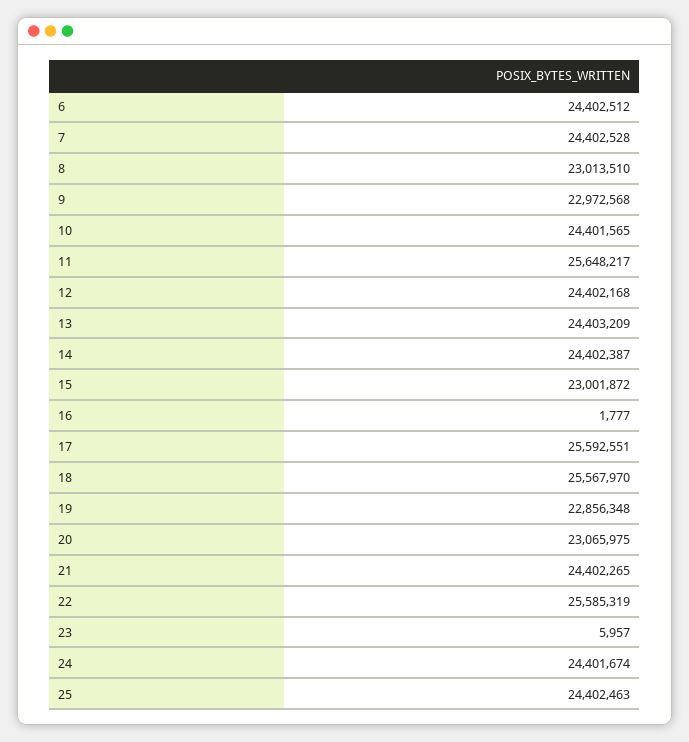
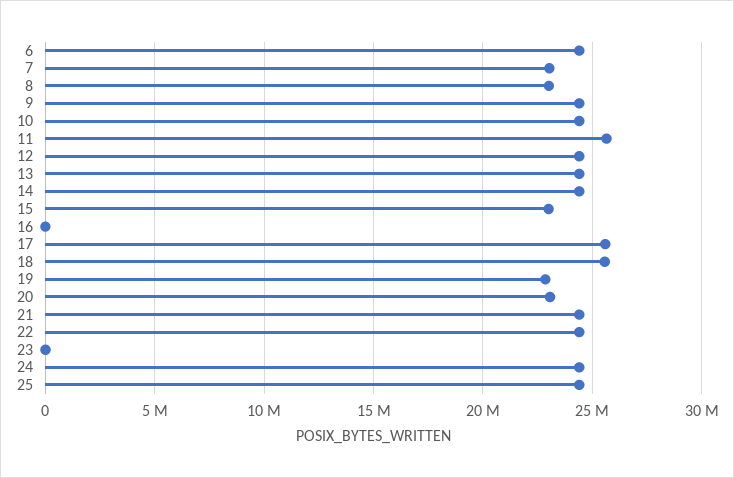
  {
    "6": 24402512,
-   "7": 24402528,
+   "7": 23000000,
    "8": 23013510,
-   "9": 22972568,
+   "9": 24500000,
    "10": 24401565,
    "11": 25648217,
    "12": 24402168,
    "13": 24403209,
    "14": 24402387,
    "15": 23001872,
    "16": 1777,
    "17": 25592551,
    "18": 25567970,
    "19": 22856348,
    "20": 23065975,
    "21": 24402265,
-   "22": 25585319,
+   "22": 24500000,
    "23": 5957,
    "24": 24401674,
    "25": 24402463
  }

